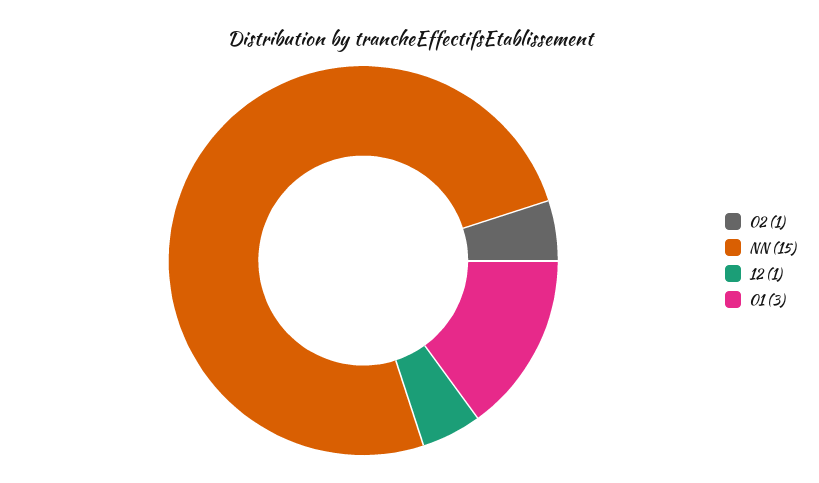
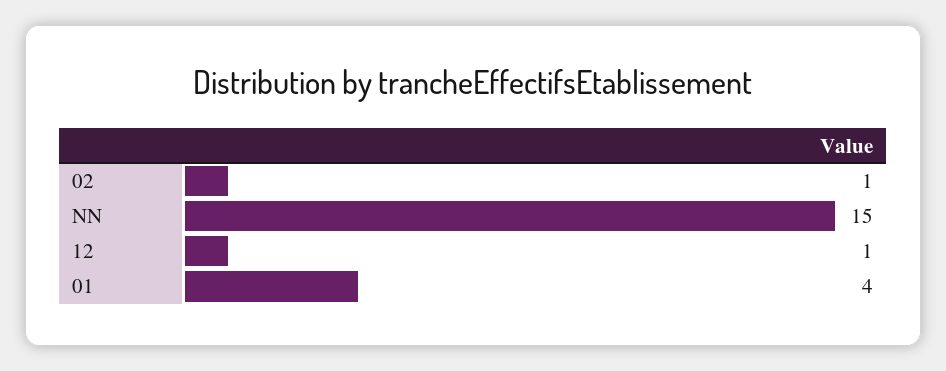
  {
    "02": 1,
    "NN": 15,
    "12": 1,
-   "01": 3
+   "01": 4
  }

